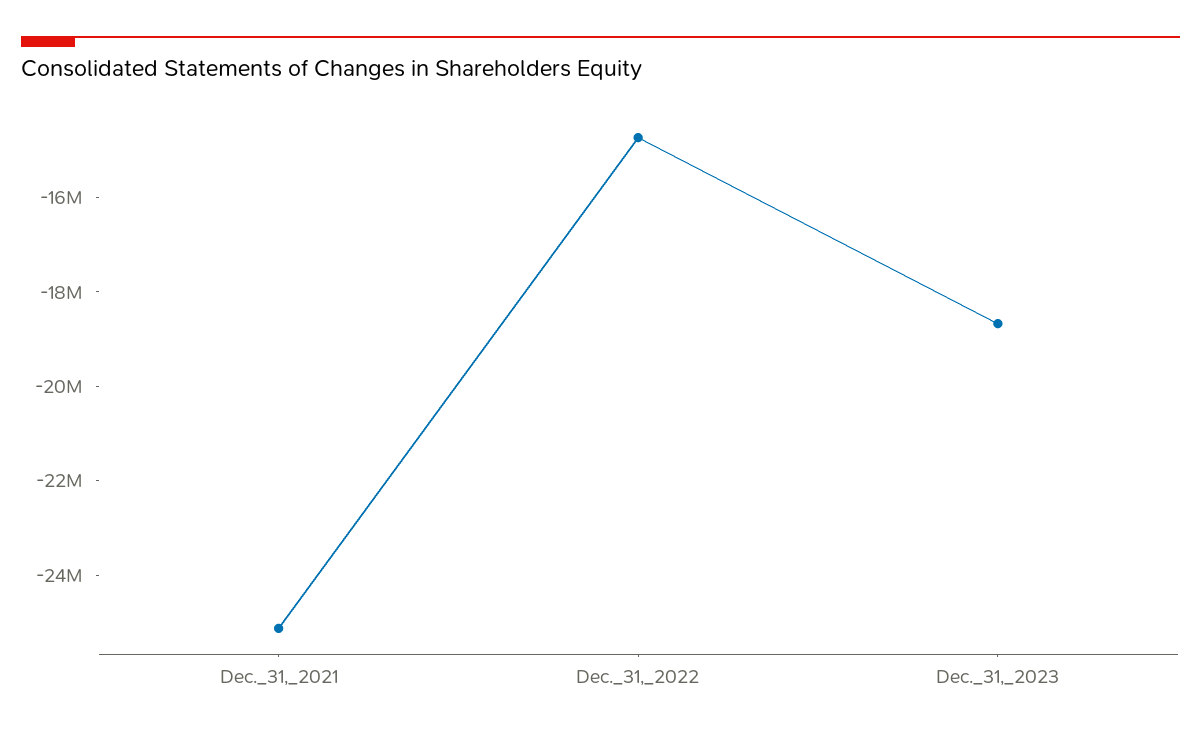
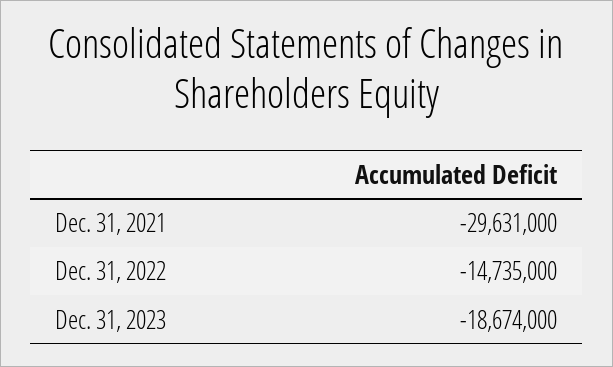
  {
-   "Dec._31,_2021": -25000000,
+   "Dec._31,_2021": -29631000,
    "Dec._31,_2022": -14735000,
    "Dec._31,_2023": -18674000
  }

